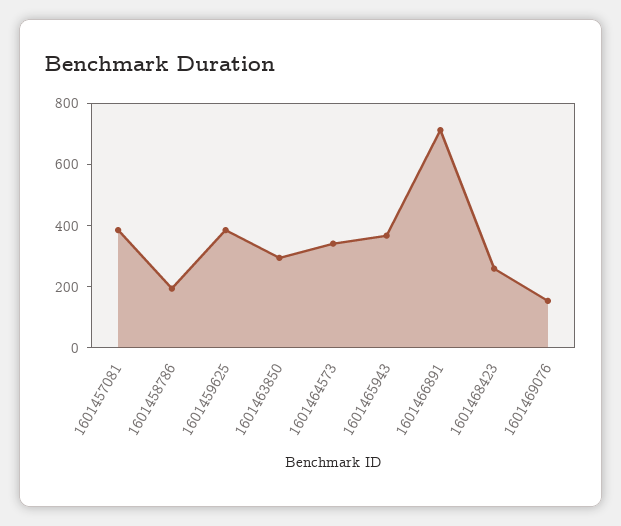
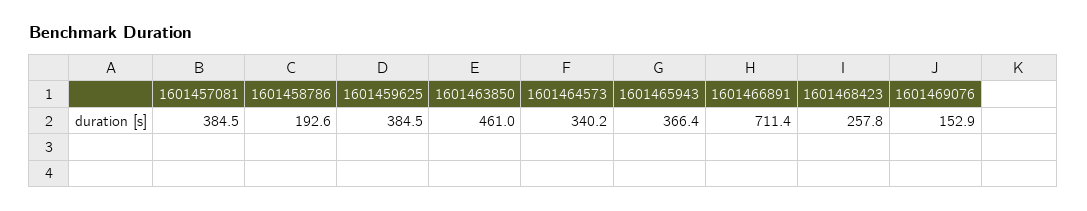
  {
    "1601457081": 384.5,
    "1601458786": 192.6,
    "1601459625": 384.5,
-   "1601463850": 300,
+   "1601463850": 461,
    "1601464573": 340.2,
    "1601465943": 366.4,
    "1601466891": 711.4,
    "1601468423": 257.8,
    "1601469076": 152.9
  }

